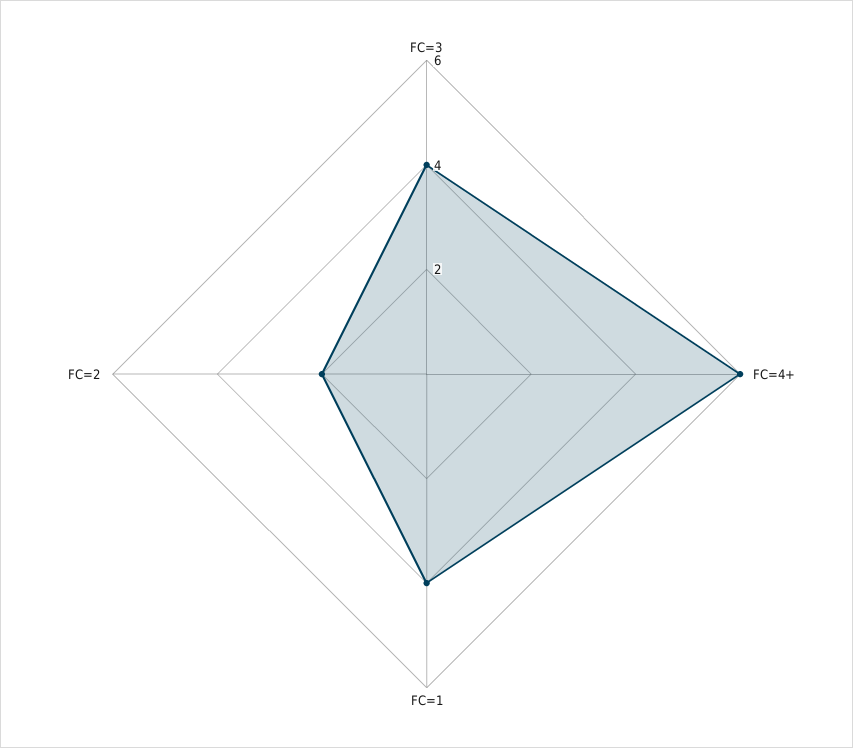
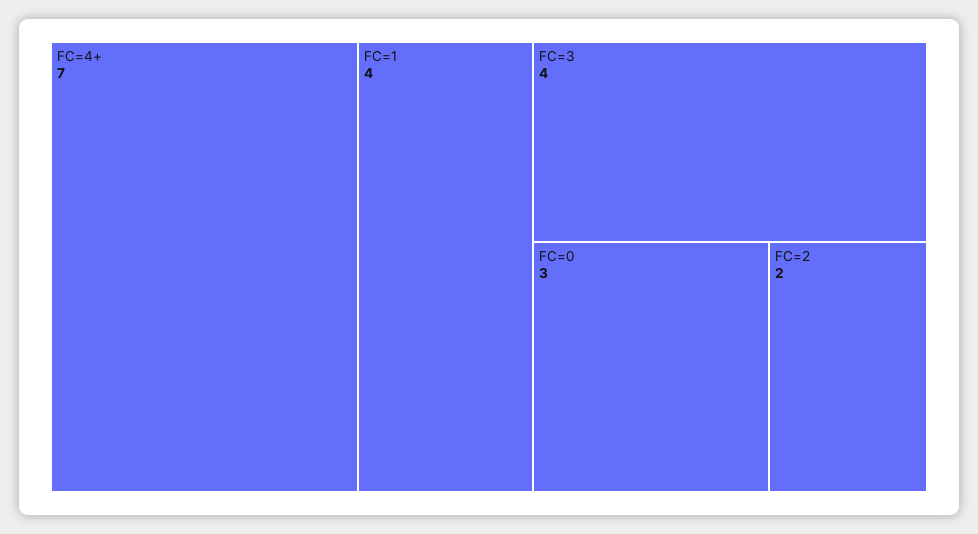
  {
    "FC=3": 4,
-   "FC=4+": 6,
+   "FC=4+": 7,
    "FC=1": 4,
-   "FC=2": 2
+   "FC=2": 2,
+   "FC=0": 3
  }

